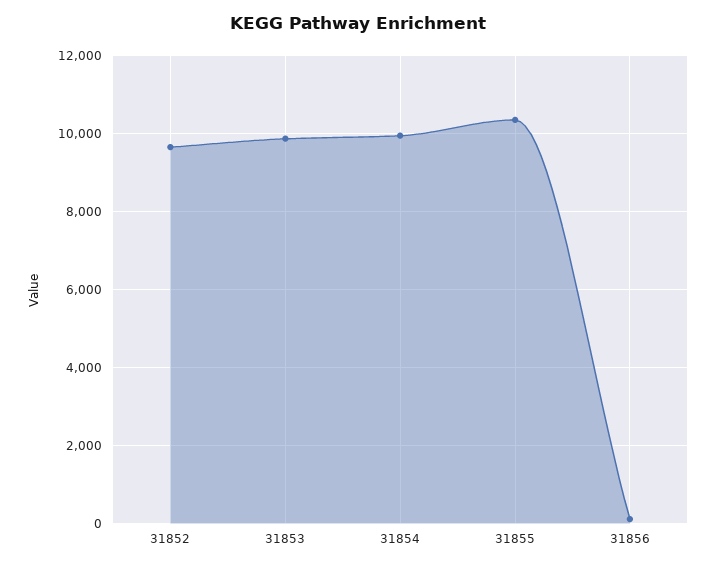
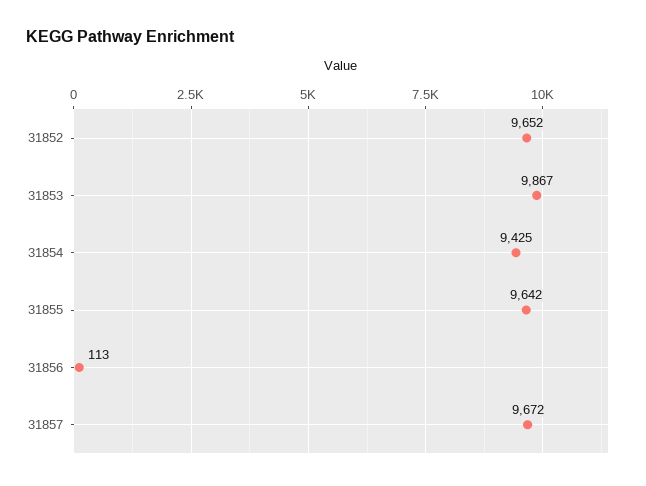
  {
    "31852": 9652,
    "31853": 9867,
-   "31854": 10000,
+   "31854": 9425,
-   "31855": 10400,
+   "31855": 9642,
-   "31856": 113
+   "31856": 113,
+   "31857": 9672
  }

